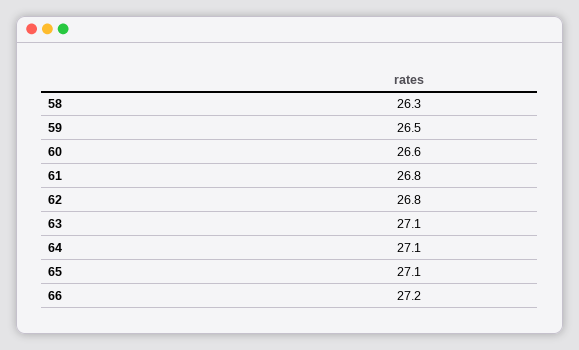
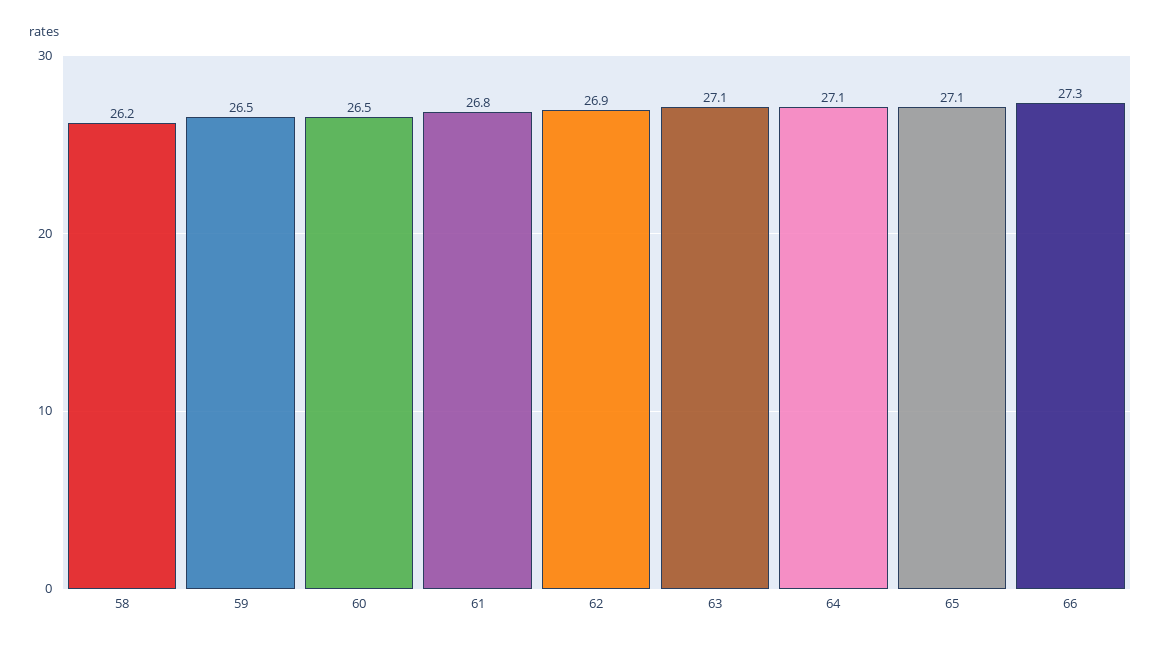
  {
-   "58": 26.3,
+   "58": 26.2,
    "59": 26.5,
-   "60": 26.6,
+   "60": 26.5,
    "61": 26.8,
-   "62": 26.8,
+   "62": 26.9,
    "63": 27.1,
    "64": 27.1,
    "65": 27.1,
-   "66": 27.2
+   "66": 27.3
  }

